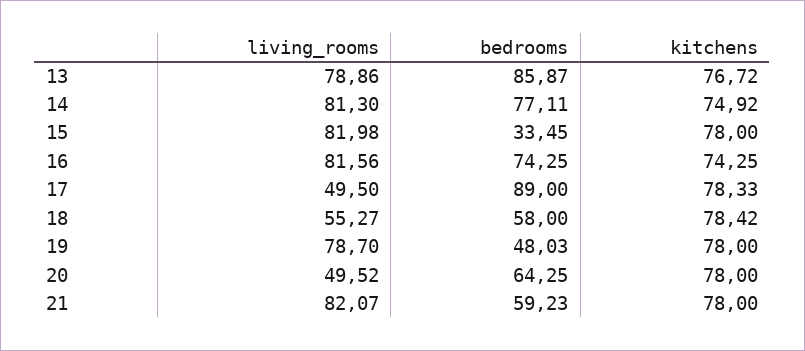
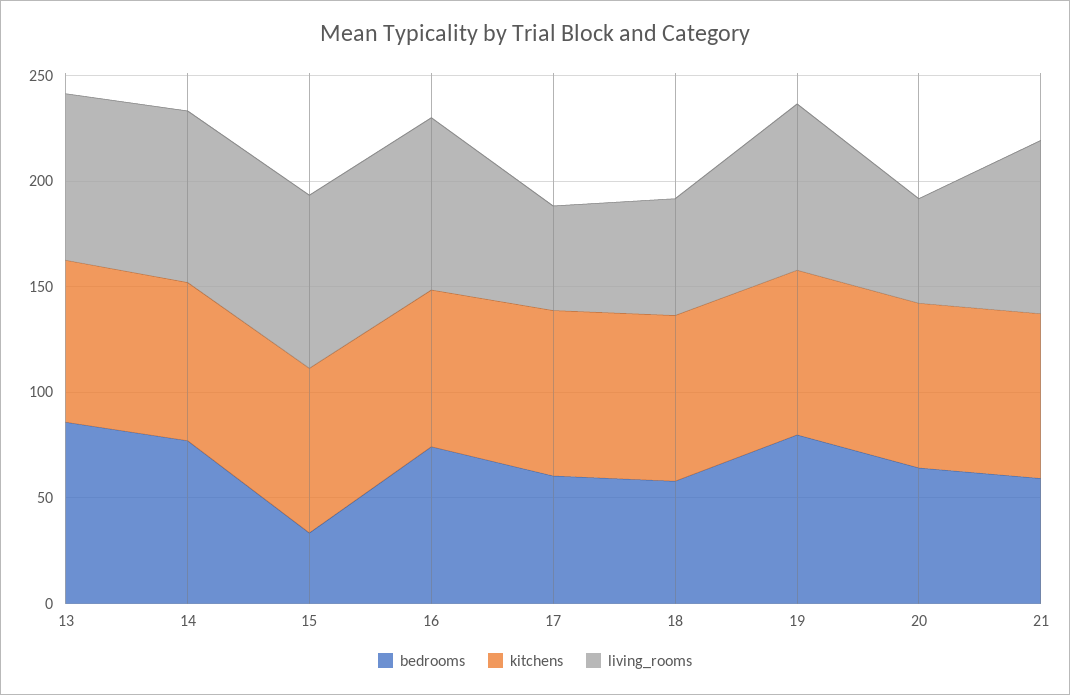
  {
    "living_rooms": {
      "13": 78.86,
      "14": 81.3,
      "15": 81.98,
      "16": 81.56,
      "17": 49.5,
      "18": 55.27,
      "19": 78.7,
      "20": 49.52,
      "21": 82.07
    },
    "bedrooms": {
      "13": 85.87,
      "14": 77.11,
      "15": 33.45,
      "16": 74.25,
-     "17": 89,
+     "17": 60,
      "18": 58,
-     "19": 48.03,
+     "19": 80,
      "20": 64.25,
      "21": 59.23
    },
    "kitchens": {
      "13": 76.72,
      "14": 74.92,
      "15": 78,
      "16": 74.25,
      "17": 78.33,
      "18": 78.42,
      "19": 78,
      "20": 78,
      "21": 78
    }
  }

